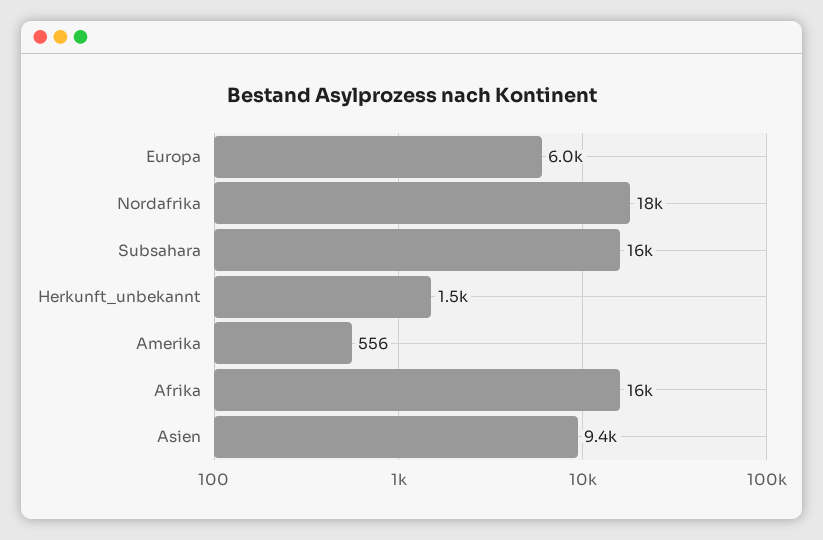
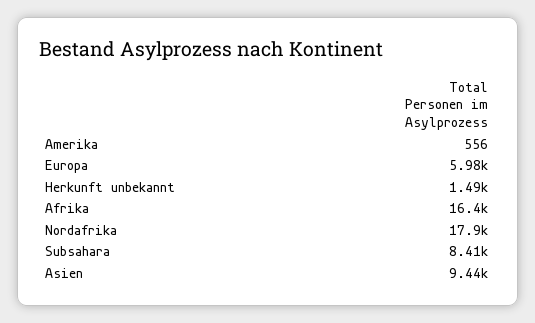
  {
    "Europa": 5980,
    "Nordafrika": 17900,
-   "Subsahara": 16000,
+   "Subsahara": 8410,
    "Herkunft_unbekannt": 1490,
    "Amerika": 556,
    "Afrika": 16400,
    "Asien": 9440
  }

